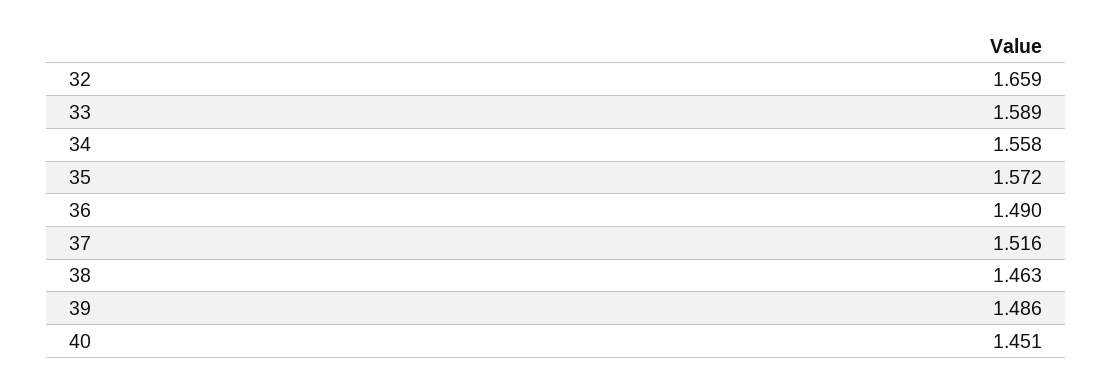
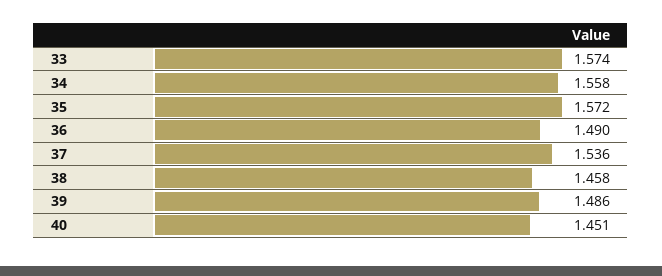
  {
-   "32": 1.659,
-   "33": 1.589,
+   "33": 1.574,
    "34": 1.558,
    "35": 1.572,
    "36": 1.49,
-   "37": 1.516,
+   "37": 1.536,
-   "38": 1.463,
+   "38": 1.458,
    "39": 1.486,
    "40": 1.451
  }

